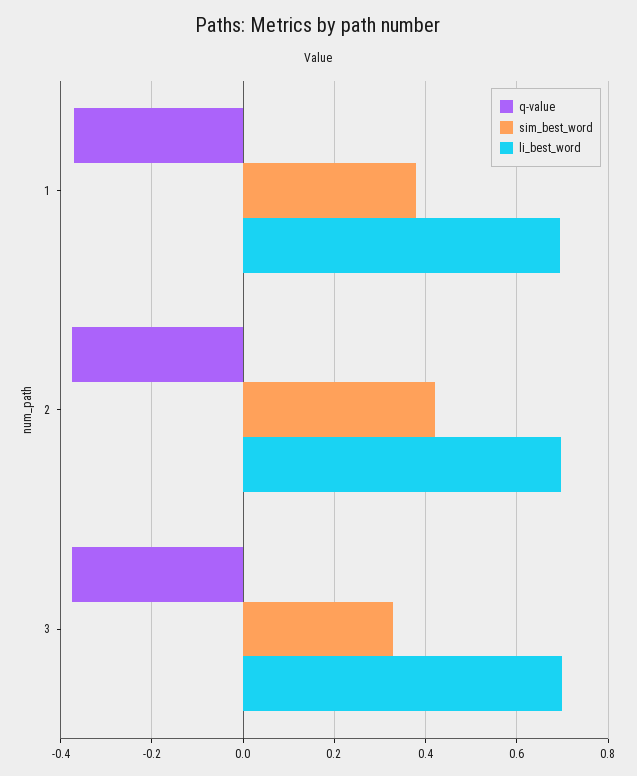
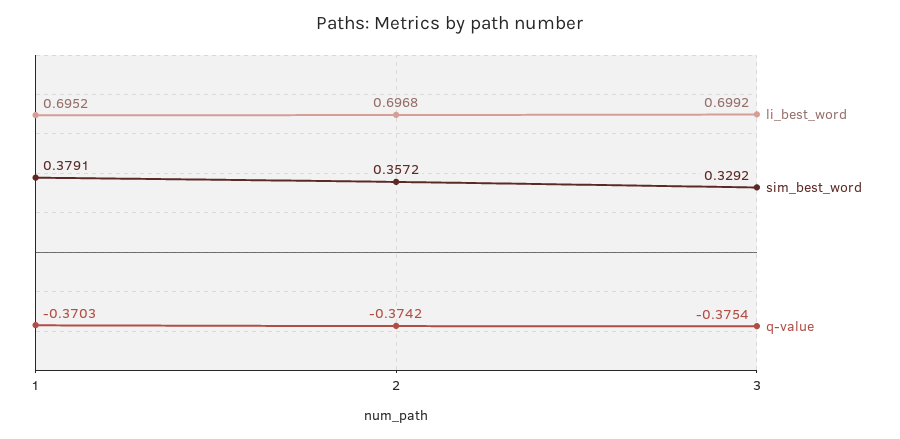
  {
    "q-value": {
      "1": -0.3703,
      "2": -0.3742,
      "3": -0.3754
    },
    "sim_best_word": {
      "1": 0.3791,
-     "2": 0.42,
+     "2": 0.3572,
      "3": 0.3292
    },
    "li_best_word": {
      "1": 0.6952,
      "2": 0.6968,
      "3": 0.6992
    }
  }

